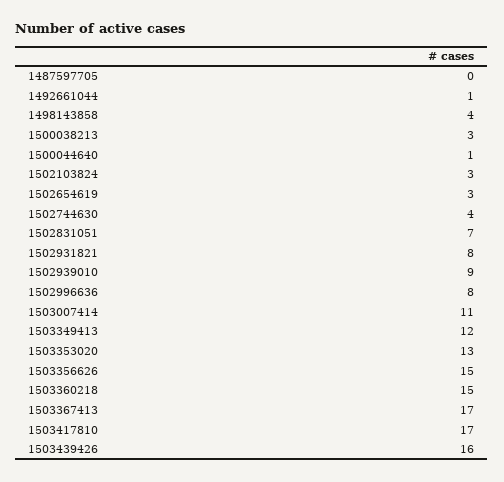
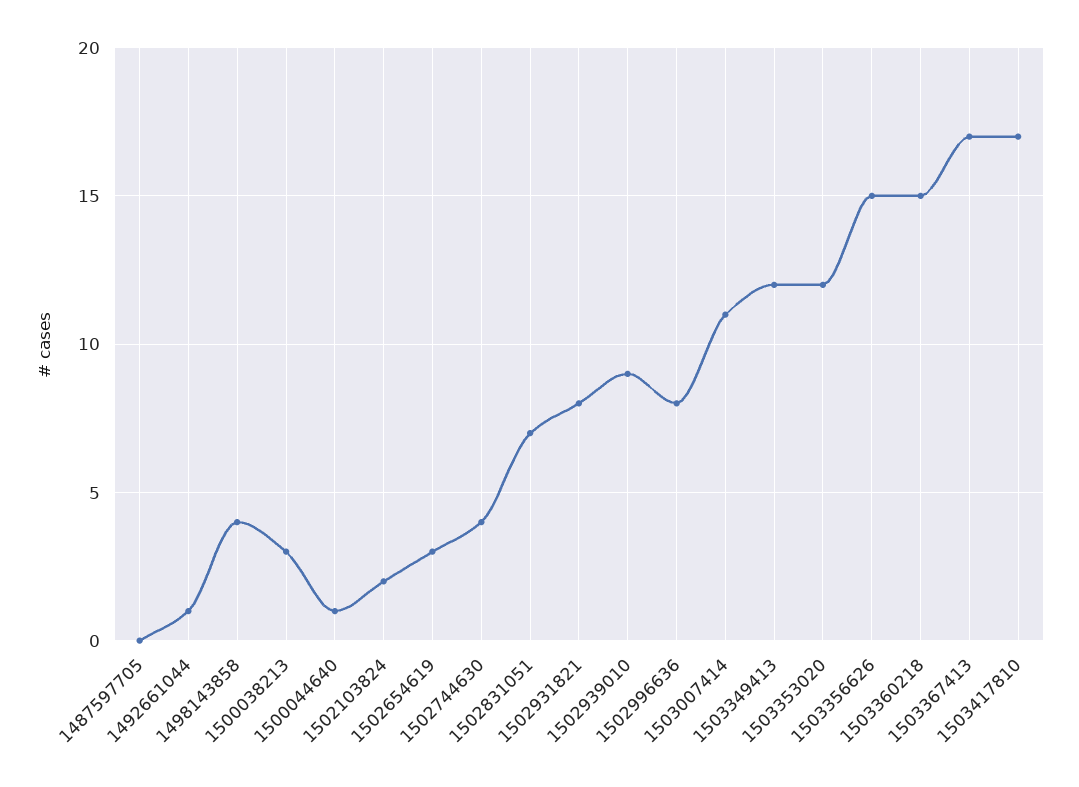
  {
    "1487597705": 0,
    "1492661044": 1,
    "1498143858": 4,
    "1500038213": 3,
    "1500044640": 1,
-   "1502103824": 3,
+   "1502103824": 2,
    "1502654619": 3,
    "1502744630": 4,
    "1502831051": 7,
    "1502931821": 8,
    "1502939010": 9,
    "1502996636": 8,
    "1503007414": 11,
    "1503349413": 12,
-   "1503353020": 13,
+   "1503353020": 12,
    "1503356626": 15,
    "1503360218": 15,
    "1503367413": 17,
-   "1503417810": 17,
+   "1503417810": 17
-   "1503439426": 16
  }

